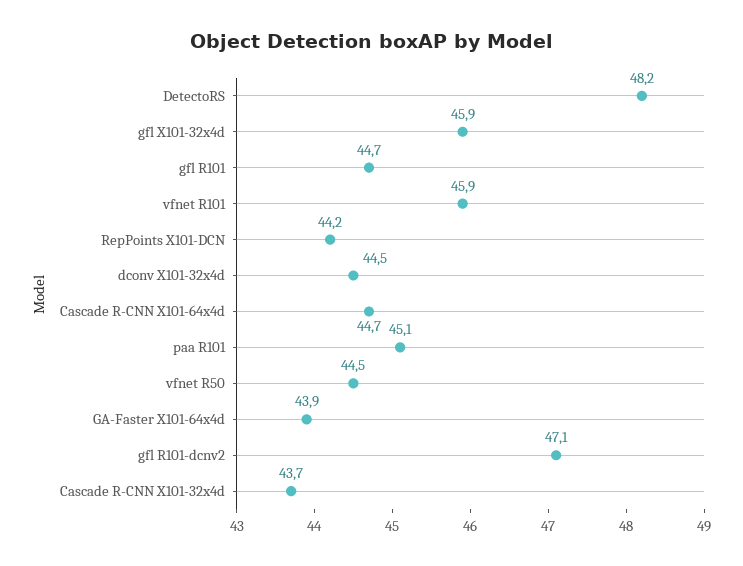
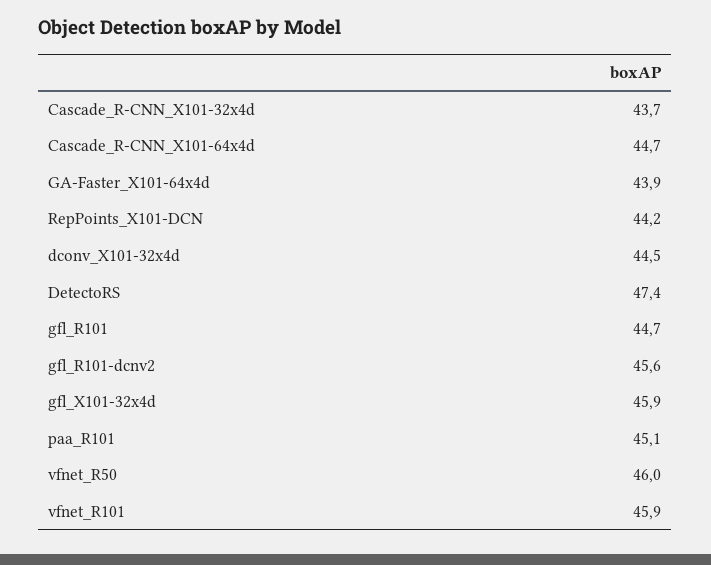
  {
-   "DetectoRS": 48.2,
+   "DetectoRS": 47.4,
    "gfl X101-32x4d": 45.9,
    "gfl R101": 44.7,
    "vfnet R101": 45.9,
    "RepPoints X101-DCN": 44.2,
    "dconv X101-32x4d": 44.5,
    "Cascade R-CNN X101-64x4d": 44.7,
    "paa R101": 45.1,
-   "vfnet R50": 44.5,
+   "vfnet R50": 46,
    "GA-Faster X101-64x4d": 43.9,
-   "gfl R101-dcnv2": 47.1,
+   "gfl R101-dcnv2": 45.6,
    "Cascade R-CNN X101-32x4d": 43.7
  }

